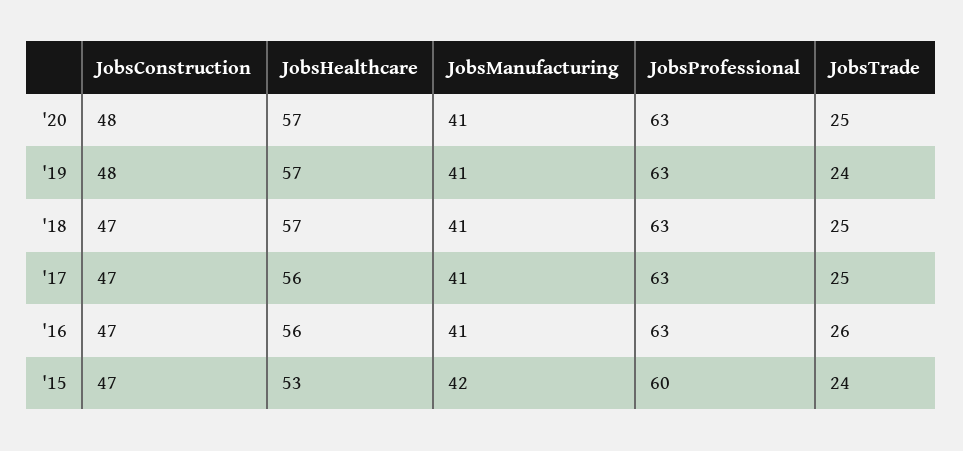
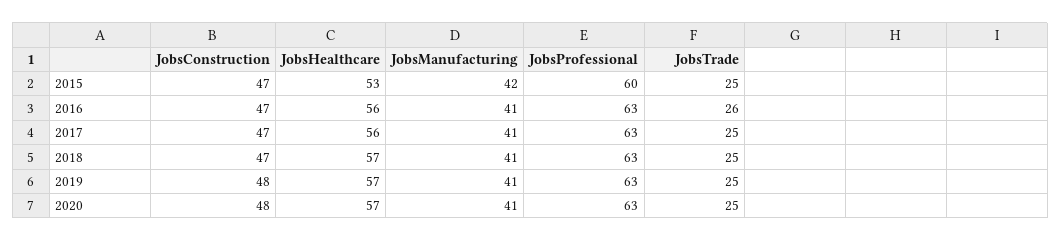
  {
    "JobsConstruction": {
      "'20": 48,
      "'19": 48,
      "'18": 47,
      "'17": 47,
      "'16": 47,
      "'15": 47
    },
    "JobsHealthcare": {
      "'20": 57,
      "'19": 57,
      "'18": 57,
      "'17": 56,
      "'16": 56,
      "'15": 53
    },
    "JobsManufacturing": {
      "'20": 41,
      "'19": 41,
      "'18": 41,
      "'17": 41,
      "'16": 41,
      "'15": 42
    },
    "JobsProfessional": {
      "'20": 63,
      "'19": 63,
      "'18": 63,
      "'17": 63,
      "'16": 63,
      "'15": 60
    },
    "JobsTrade": {
      "'20": 25,
-     "'19": 24,
+     "'19": 25,
      "'18": 25,
      "'17": 25,
      "'16": 26,
-     "'15": 24
+     "'15": 25
    }
  }

